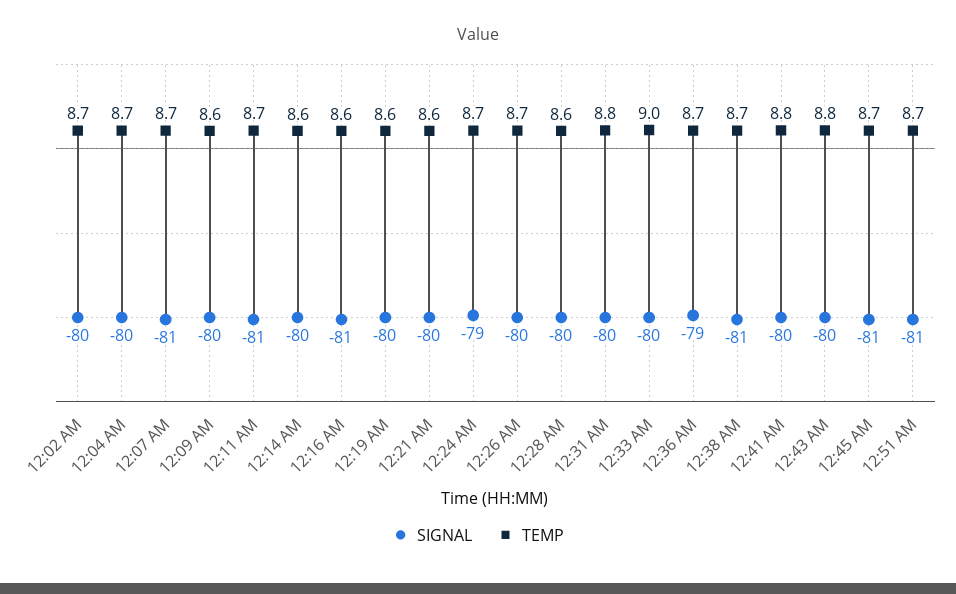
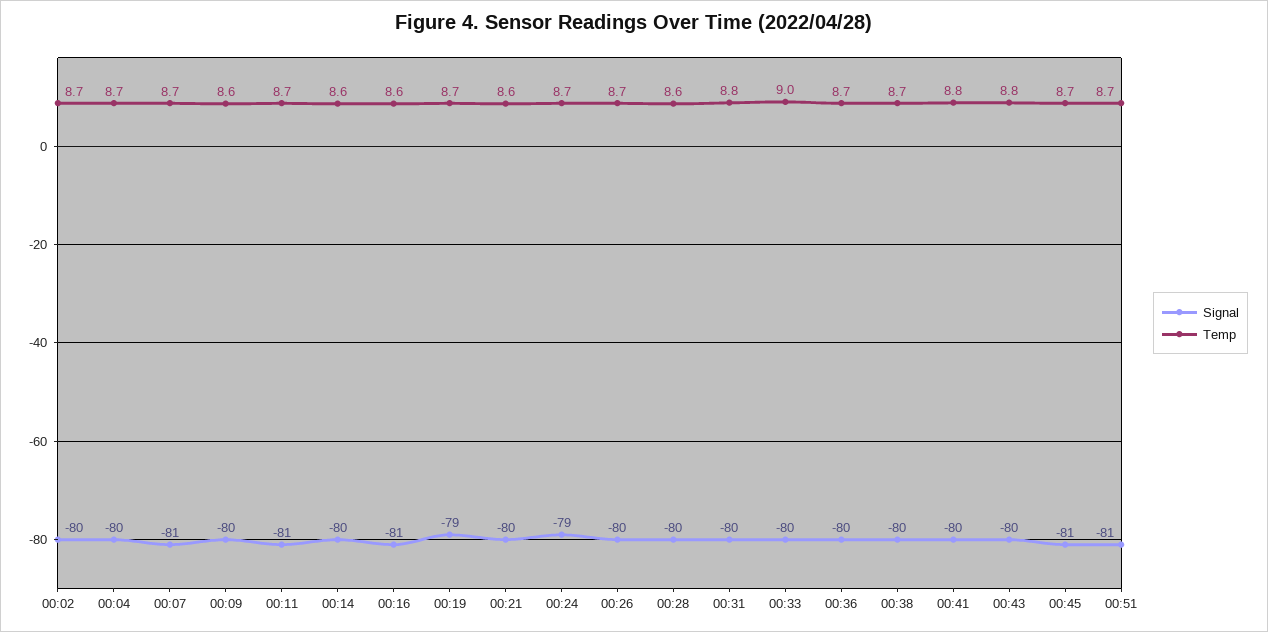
  {
    "SIGNAL": {
      "12:02 AM": -80,
      "12:04 AM": -80,
      "12:07 AM": -81,
      "12:09 AM": -80,
      "12:11 AM": -81,
      "12:14 AM": -80,
      "12:16 AM": -81,
-     "12:19 AM": -80,
+     "12:19 AM": -79,
      "12:21 AM": -80,
      "12:24 AM": -79,
      "12:26 AM": -80,
      "12:28 AM": -80,
      "12:31 AM": -80,
      "12:33 AM": -80,
-     "12:36 AM": -79,
+     "12:36 AM": -80,
-     "12:38 AM": -81,
+     "12:38 AM": -80,
      "12:41 AM": -80,
      "12:43 AM": -80,
      "12:45 AM": -81,
      "12:51 AM": -81
    },
    "TEMP": {
      "12:02 AM": 8.7,
      "12:04 AM": 8.7,
      "12:07 AM": 8.7,
      "12:09 AM": 8.6,
      "12:11 AM": 8.7,
      "12:14 AM": 8.6,
      "12:16 AM": 8.6,
-     "12:19 AM": 8.6,
+     "12:19 AM": 8.7,
      "12:21 AM": 8.6,
      "12:24 AM": 8.7,
      "12:26 AM": 8.7,
      "12:28 AM": 8.6,
      "12:31 AM": 8.8,
      "12:33 AM": 9,
      "12:36 AM": 8.7,
      "12:38 AM": 8.7,
      "12:41 AM": 8.8,
      "12:43 AM": 8.8,
      "12:45 AM": 8.7,
      "12:51 AM": 8.7
    }
  }

